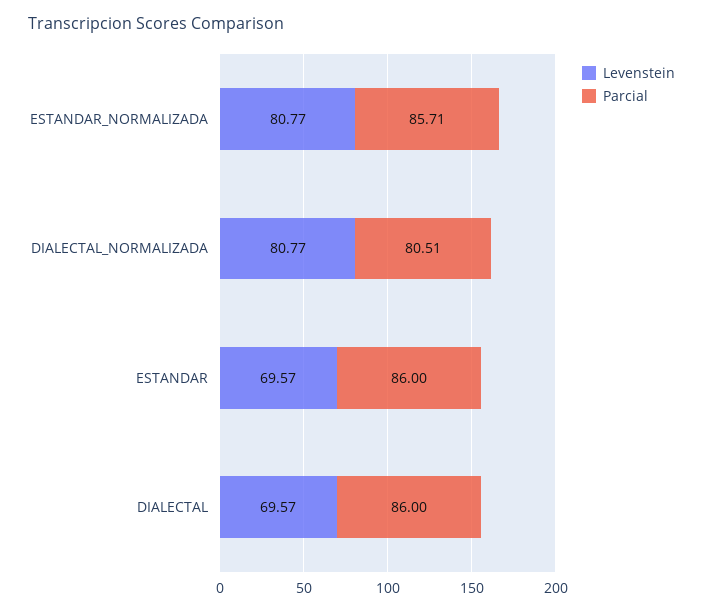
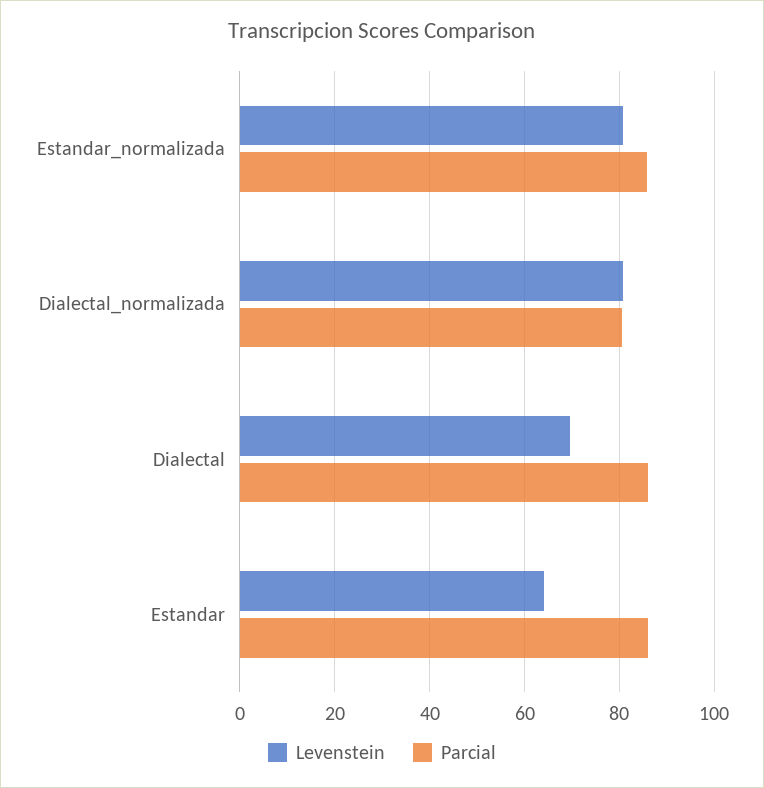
  {
    "Levenstein": {
      "ESTANDAR_NORMALIZADA": 80.77,
      "DIALECTAL_NORMALIZADA": 80.77,
-     "ESTANDAR": 69.57,
+     "ESTANDAR": 64,
      "DIALECTAL": 69.57
    },
    "Parcial": {
      "ESTANDAR_NORMALIZADA": 85.71,
      "DIALECTAL_NORMALIZADA": 80.51,
      "ESTANDAR": 86,
      "DIALECTAL": 86
    }
  }

